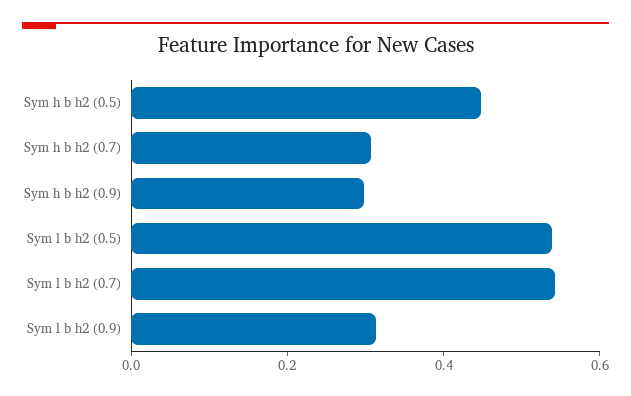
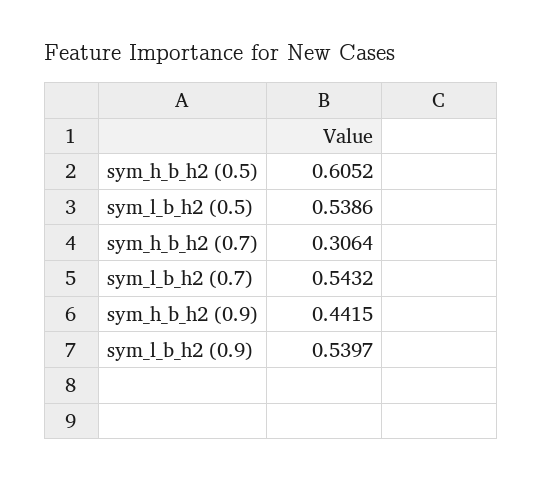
  {
-   "Sym h b h2 (0.5)": 0.45,
+   "Sym h b h2 (0.5)": 0.6052,
    "Sym h b h2 (0.7)": 0.3064,
-   "Sym h b h2 (0.9)": 0.3,
+   "Sym h b h2 (0.9)": 0.4415,
    "Sym l b h2 (0.5)": 0.5386,
    "Sym l b h2 (0.7)": 0.5432,
-   "Sym l b h2 (0.9)": 0.3
+   "Sym l b h2 (0.9)": 0.5397
  }

